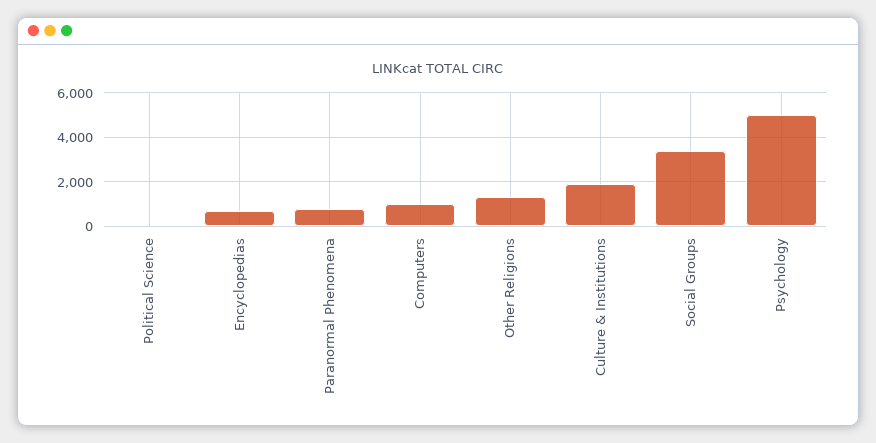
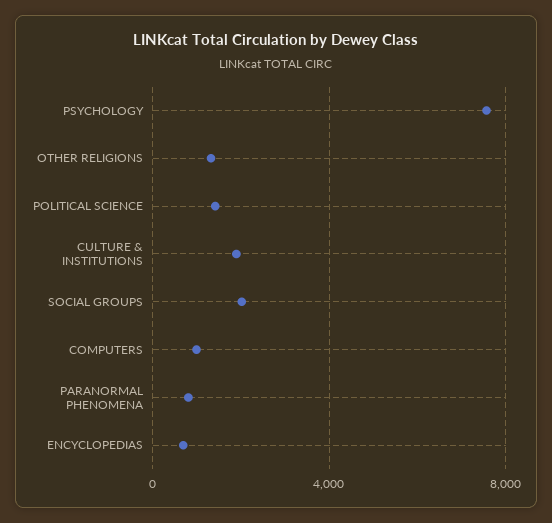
  {
-   "Political Science": 0,
+   "Political Science": 1500,
    "Encyclopedias": 500,
    "Paranormal Phenomena": 1000,
    "Computers": 1000,
    "Other Religions": 1500,
    "Culture & Institutions": 2000,
-   "Social Groups": 3500,
+   "Social Groups": 2000,
-   "Psychology": 5000
+   "Psychology": 7500
  }

